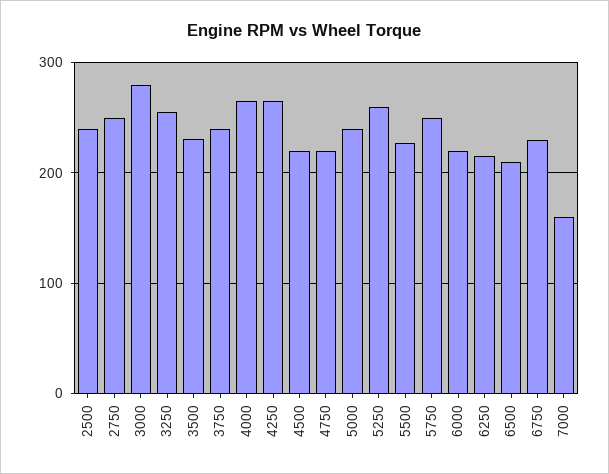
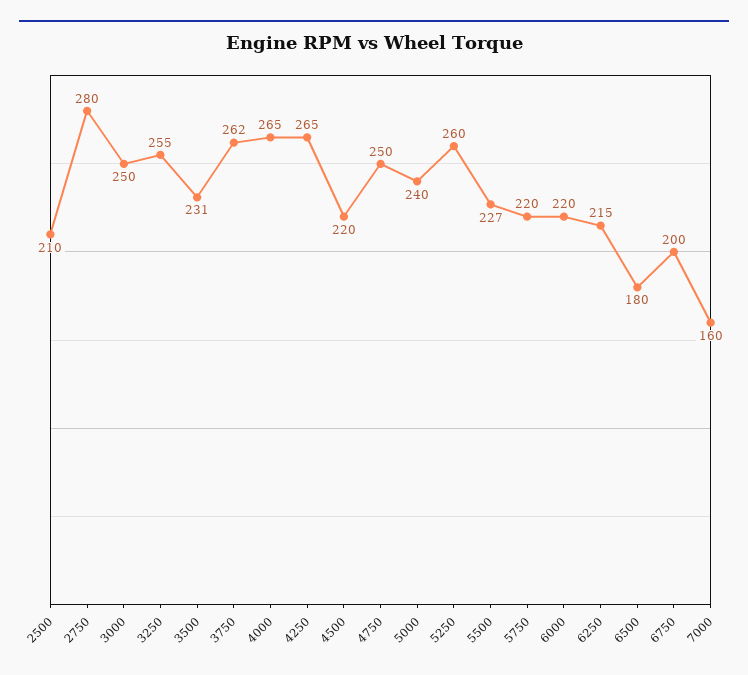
  {
-   "2500": 240,
+   "2500": 210,
-   "2750": 250,
+   "2750": 280,
-   "3000": 280,
+   "3000": 250,
    "3250": 255,
    "3500": 231,
-   "3750": 240,
+   "3750": 262,
    "4000": 265,
    "4250": 265,
    "4500": 220,
-   "4750": 220,
+   "4750": 250,
    "5000": 240,
    "5250": 260,
    "5500": 227,
-   "5750": 250,
+   "5750": 220,
    "6000": 220,
    "6250": 215,
-   "6500": 210,
+   "6500": 180,
-   "6750": 230,
+   "6750": 200,
    "7000": 160
  }

